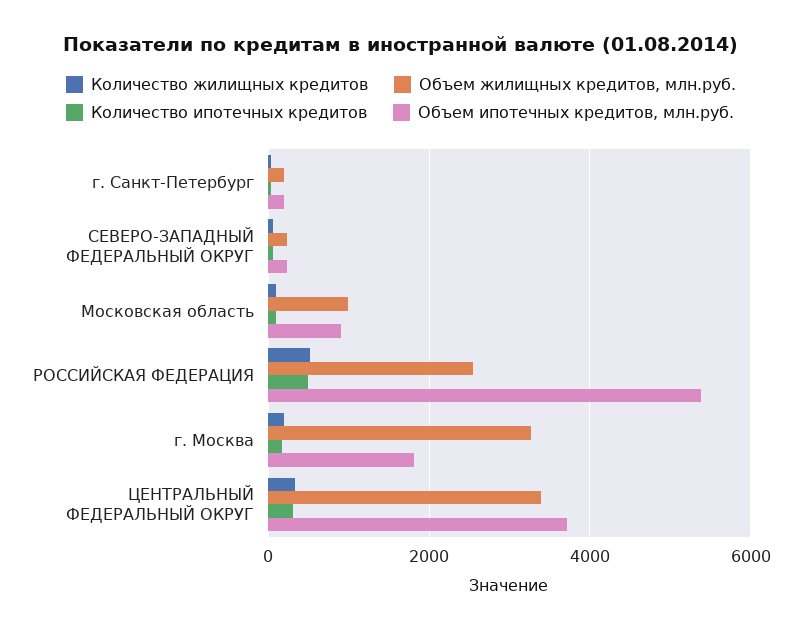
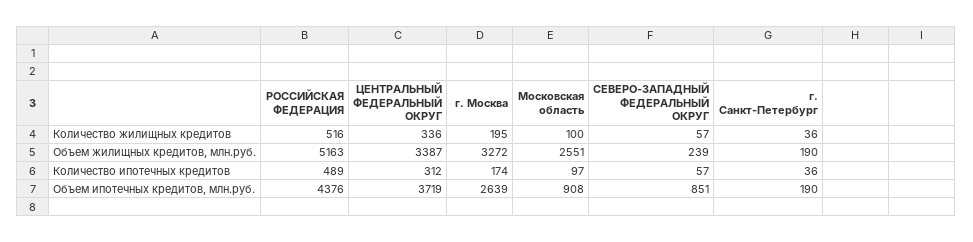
  {
    "Количество жилищных кредитов": {
      "г. Санкт-Петербург": 36,
      "СЕВЕРО-ЗАПАДНЫЙ ФЕДЕРАЛЬНЫЙ ОКРУГ": 57,
      "Московская область": 100,
      "РОССИЙСКАЯ ФЕДЕРАЦИЯ": 516,
      "г. Москва": 195,
      "ЦЕНТРАЛЬНЫЙ ФЕДЕРАЛЬНЫЙ ОКРУГ": 336
    },
    "Объем жилищных кредитов, млн.руб.": {
      "г. Санкт-Петербург": 190,
      "СЕВЕРО-ЗАПАДНЫЙ ФЕДЕРАЛЬНЫЙ ОКРУГ": 239,
-     "Московская область": 1000,
+     "Московская область": 2551,
-     "РОССИЙСКАЯ ФЕДЕРАЦИЯ": 2600,
+     "РОССИЙСКАЯ ФЕДЕРАЦИЯ": 5163,
      "г. Москва": 3272,
      "ЦЕНТРАЛЬНЫЙ ФЕДЕРАЛЬНЫЙ ОКРУГ": 3387
    },
    "Количество ипотечных кредитов": {
      "г. Санкт-Петербург": 36,
      "СЕВЕРО-ЗАПАДНЫЙ ФЕДЕРАЛЬНЫЙ ОКРУГ": 57,
      "Московская область": 97,
      "РОССИЙСКАЯ ФЕДЕРАЦИЯ": 489,
      "г. Москва": 174,
      "ЦЕНТРАЛЬНЫЙ ФЕДЕРАЛЬНЫЙ ОКРУГ": 312
    },
    "Объем ипотечных кредитов, млн.руб.": {
      "г. Санкт-Петербург": 190,
-     "СЕВЕРО-ЗАПАДНЫЙ ФЕДЕРАЛЬНЫЙ ОКРУГ": 200,
+     "СЕВЕРО-ЗАПАДНЫЙ ФЕДЕРАЛЬНЫЙ ОКРУГ": 851,
      "Московская область": 908,
-     "РОССИЙСКАЯ ФЕДЕРАЦИЯ": 5400,
+     "РОССИЙСКАЯ ФЕДЕРАЦИЯ": 4376,
-     "г. Москва": 1800,
+     "г. Москва": 2639,
      "ЦЕНТРАЛЬНЫЙ ФЕДЕРАЛЬНЫЙ ОКРУГ": 3719
    }
  }

